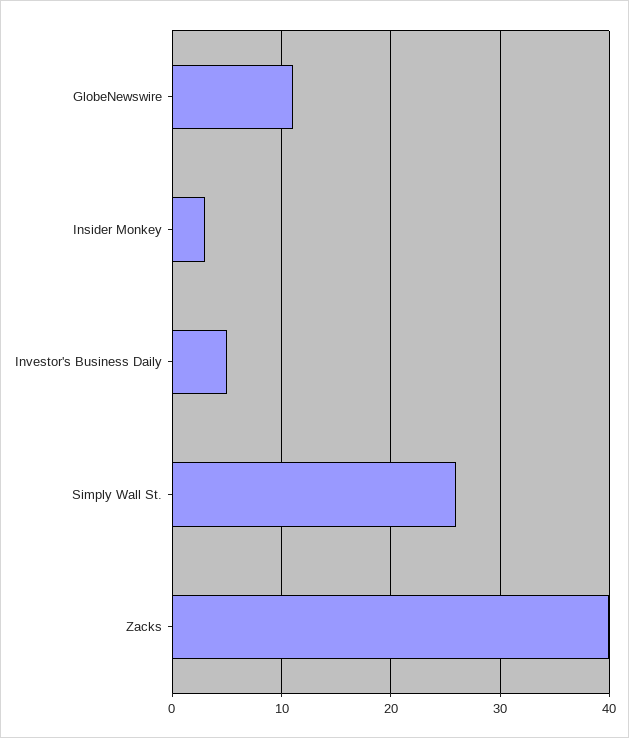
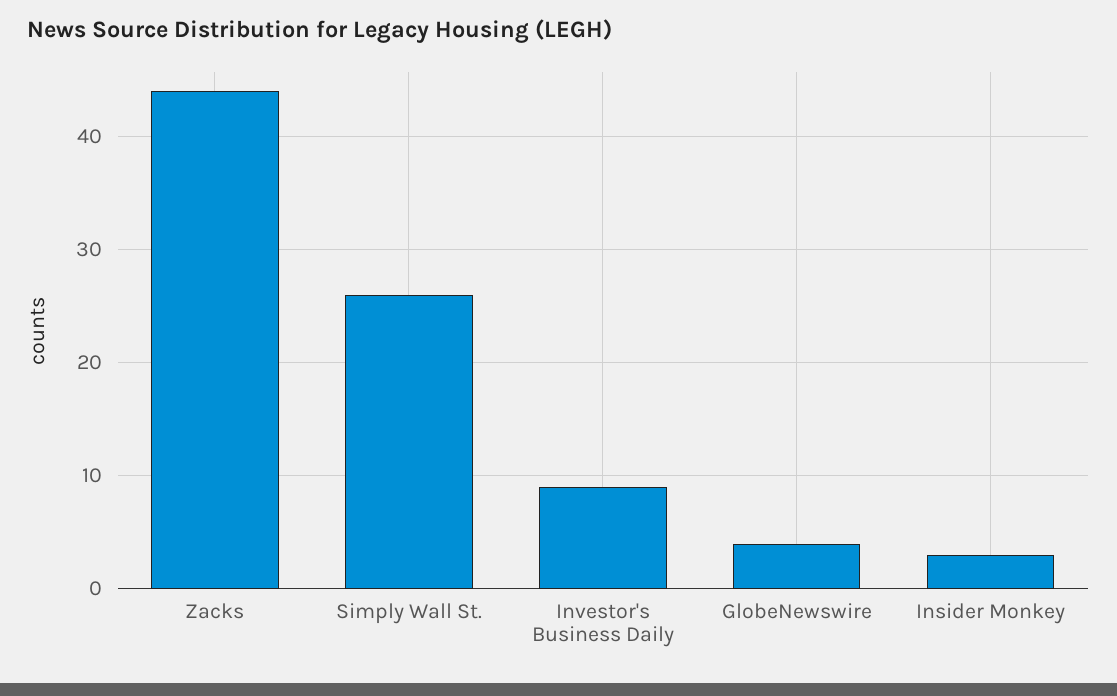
  {
-   "GlobeNewswire": 11,
+   "GlobeNewswire": 4,
    "Insider Monkey": 3,
-   "Investor's Business Daily": 5,
+   "Investor's Business Daily": 9,
    "Simply Wall St.": 26,
-   "Zacks": 40
+   "Zacks": 44
  }

